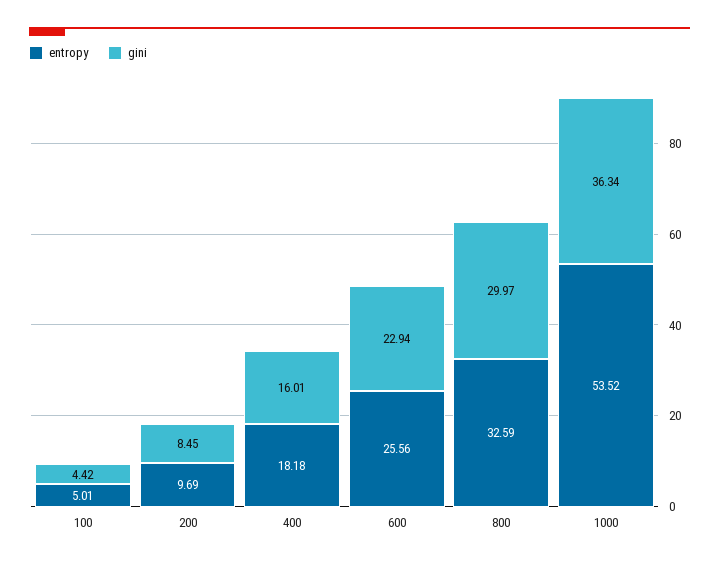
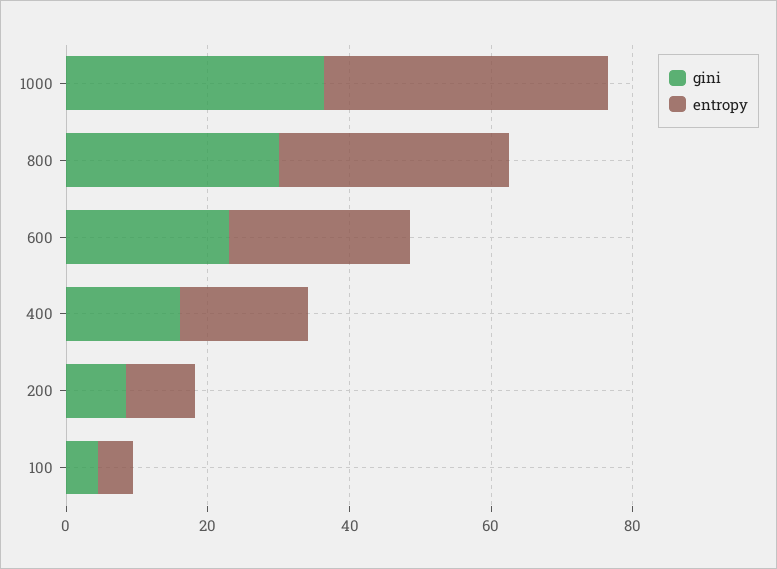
  {
    "entropy": {
      "100": 5.01,
      "200": 9.69,
      "400": 18.18,
      "600": 25.56,
      "800": 32.59,
-     "1000": 53.52
+     "1000": 40
    },
    "gini": {
      "100": 4.42,
      "200": 8.45,
      "400": 16.01,
      "600": 22.94,
      "800": 29.97,
      "1000": 36.34
    }
  }

